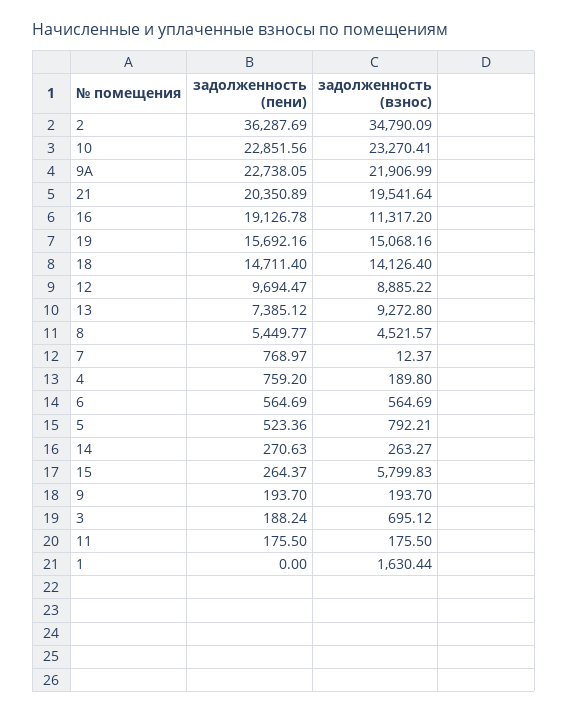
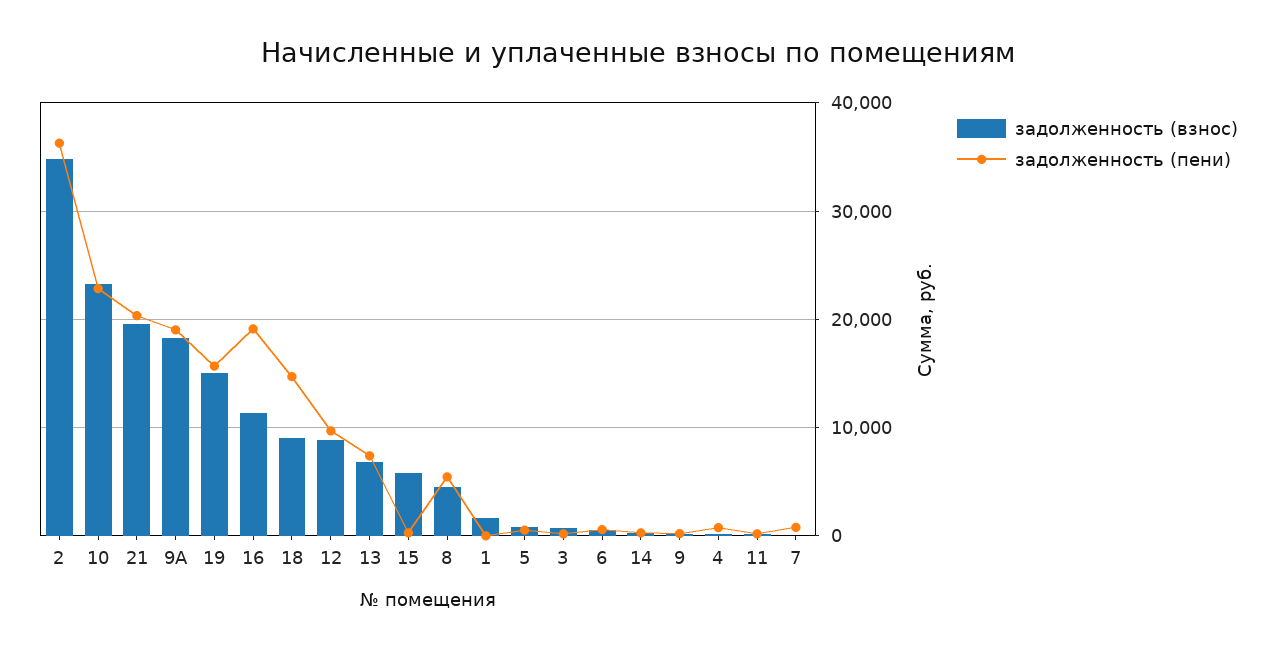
  {
    "задолженность (пени)": {
      "2": 36287.69,
      "10": 22851.56,
-     "9А": 22738.05,
+     "9А": 19000,
      "21": 20350.89,
      "16": 19126.78,
      "19": 15692.16,
      "18": 14711.4,
      "12": 9694.47,
      "13": 7385.12,
      "8": 5449.77,
      "7": 768.97,
      "4": 759.2,
      "6": 564.69,
      "5": 523.36,
      "14": 270.63,
      "15": 264.37,
      "9": 193.7,
      "3": 188.24,
      "11": 175.5,
      "1": 0
    },
    "задолженность (взнос)": {
      "2": 34790.09,
      "10": 23270.41,
-     "9А": 21906.99,
+     "9А": 18000,
      "21": 19541.64,
      "16": 11317.2,
      "19": 15068.16,
-     "18": 14126.4,
+     "18": 9000,
      "12": 8885.22,
-     "13": 9272.8,
+     "13": 7000,
      "8": 4521.57,
      "7": 12.37,
      "4": 189.8,
      "6": 564.69,
      "5": 792.21,
      "14": 263.27,
      "15": 5799.83,
      "9": 193.7,
      "3": 695.12,
      "11": 175.5,
      "1": 1630.44
    }
  }

